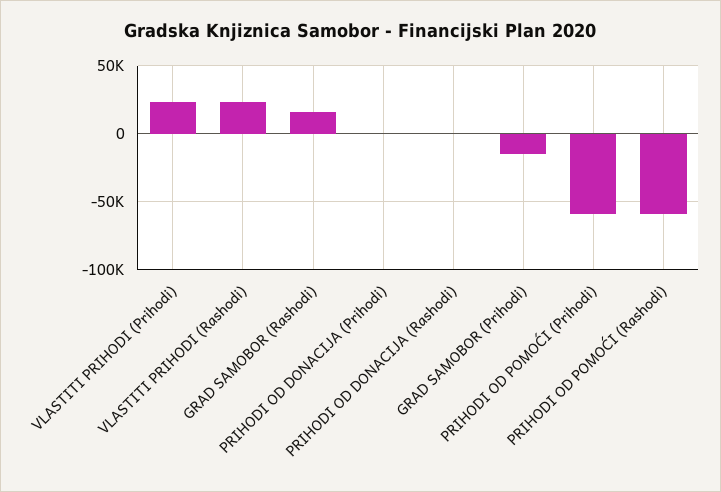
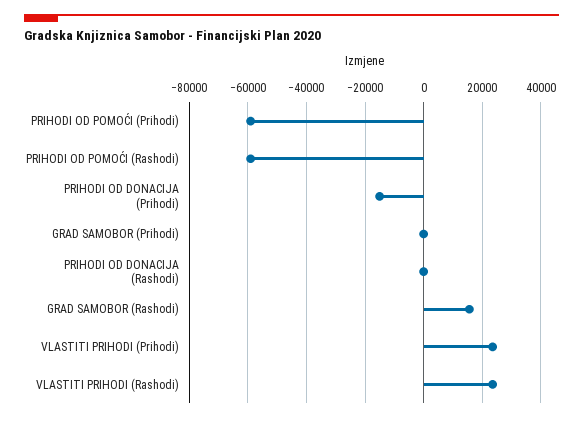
  {
    "VLASTITI PRIHODI (Prihodi)": 22500,
    "VLASTITI PRIHODI (Rashodi)": 22500,
    "GRAD SAMOBOR (Rashodi)": 15000,
-   "PRIHODI OD DONACIJA (Prihodi)": 0,
+   "PRIHODI OD DONACIJA (Prihodi)": -15000,
    "PRIHODI OD DONACIJA (Rashodi)": 0,
-   "GRAD SAMOBOR (Prihodi)": -15000,
+   "GRAD SAMOBOR (Prihodi)": 0,
    "PRIHODI OD POMOĆI (Prihodi)": -60000,
    "PRIHODI OD POMOĆI (Rashodi)": -60000
  }

